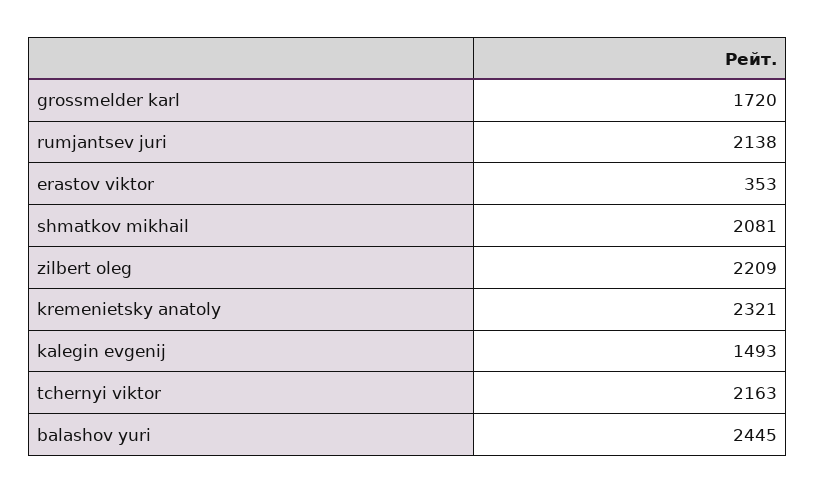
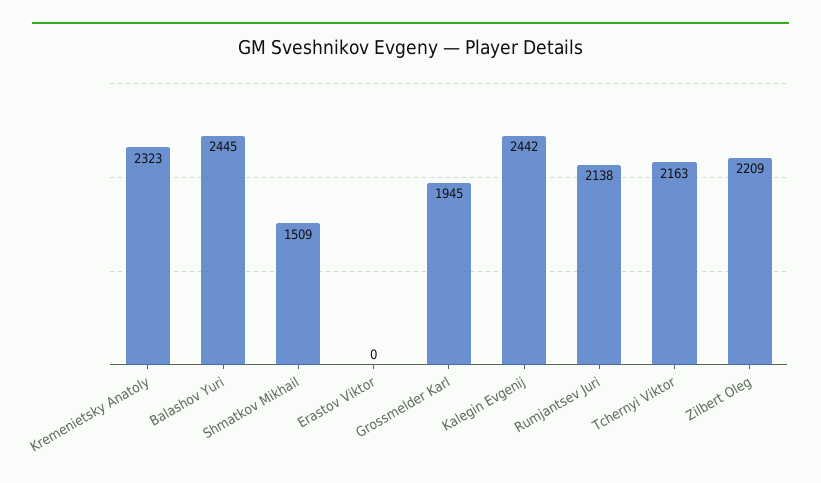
  {
-   "grossmelder karl": 1720,
+   "grossmelder karl": 1945,
    "rumjantsev juri": 2138,
-   "erastov viktor": 353,
+   "erastov viktor": 0,
-   "shmatkov mikhail": 2081,
+   "shmatkov mikhail": 1509,
    "zilbert oleg": 2209,
-   "kremenietsky anatoly": 2321,
+   "kremenietsky anatoly": 2323,
-   "kalegin evgenij": 1493,
+   "kalegin evgenij": 2442,
    "tchernyi viktor": 2163,
    "balashov yuri": 2445
  }

